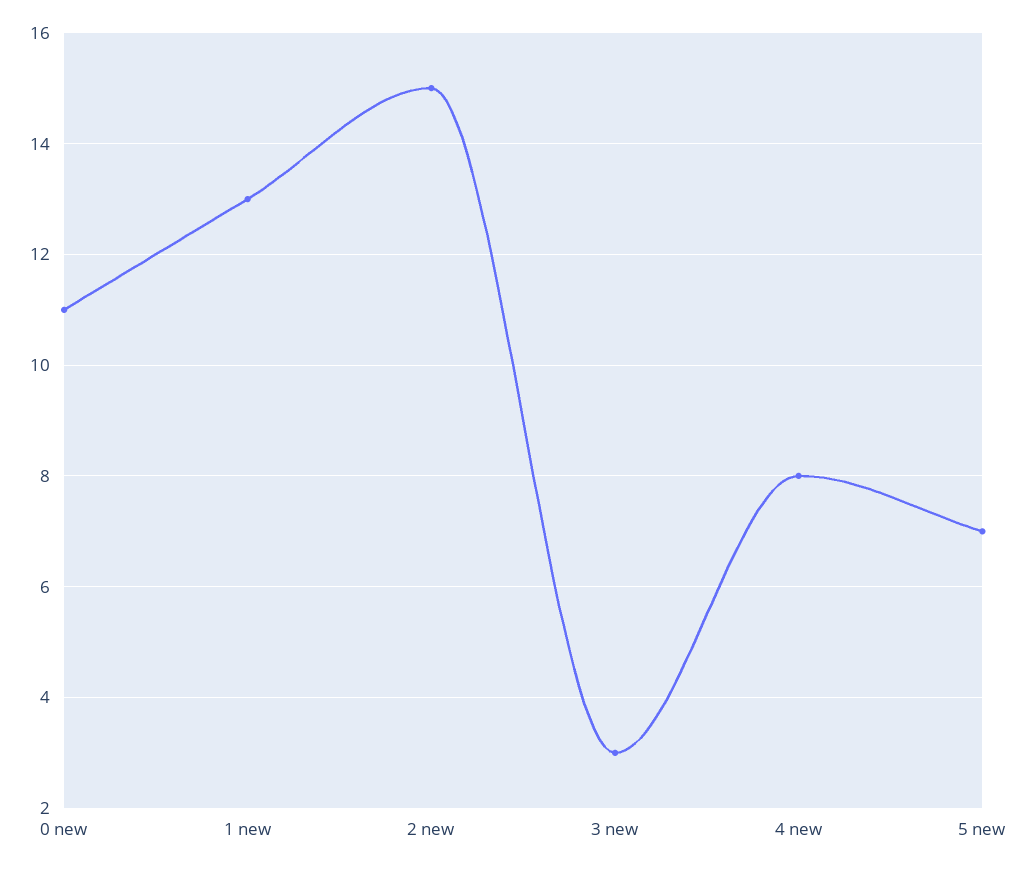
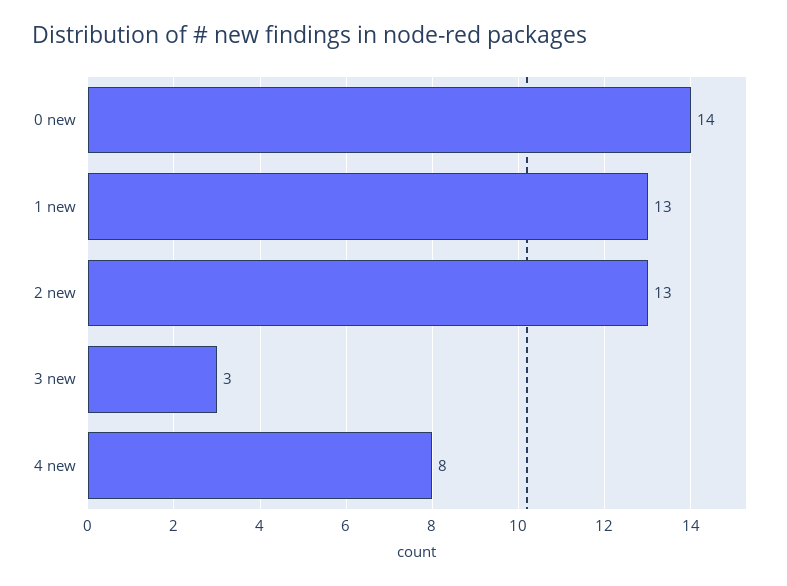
  {
-   "0 new": 11,
+   "0 new": 14,
    "1 new": 13,
-   "2 new": 15,
+   "2 new": 13,
    "3 new": 3,
-   "4 new": 8,
+   "4 new": 8
-   "5 new": 7
  }

